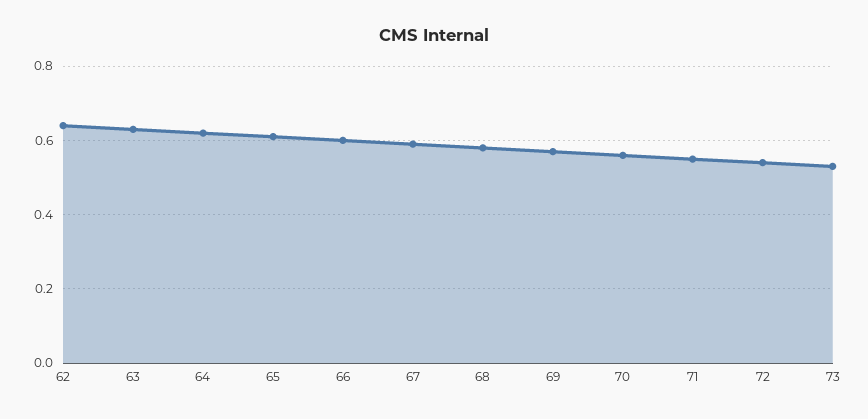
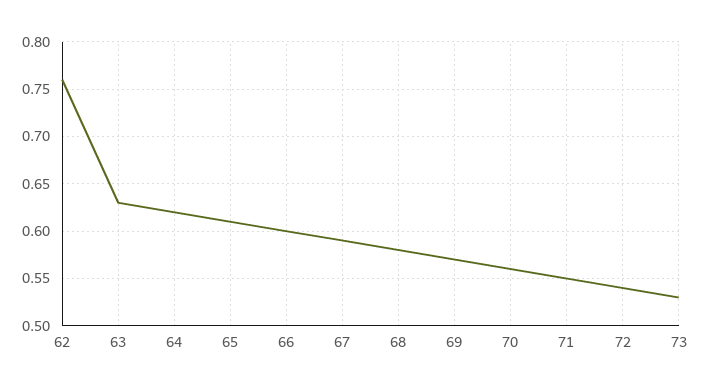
  {
-   "62": 0.65,
+   "62": 0.76,
    "63": 0.63,
    "64": 0.62,
    "65": 0.61,
    "66": 0.6,
    "67": 0.59,
    "68": 0.58,
    "69": 0.57,
    "70": 0.56,
    "71": 0.55,
    "72": 0.54,
    "73": 0.53
  }

